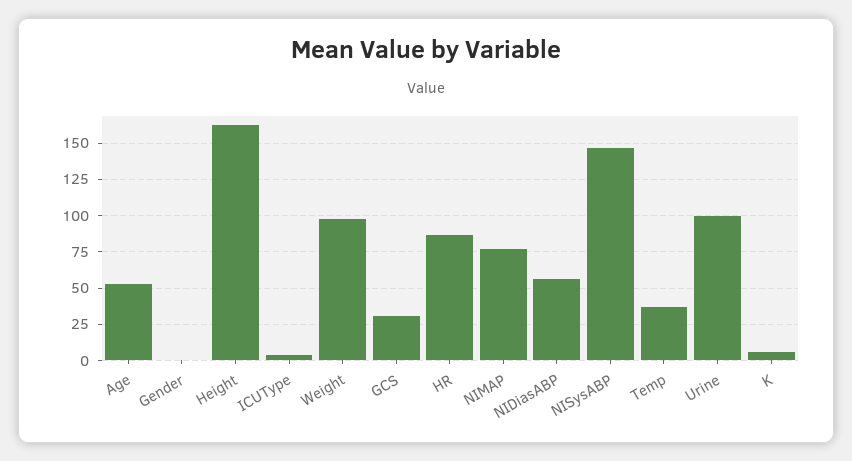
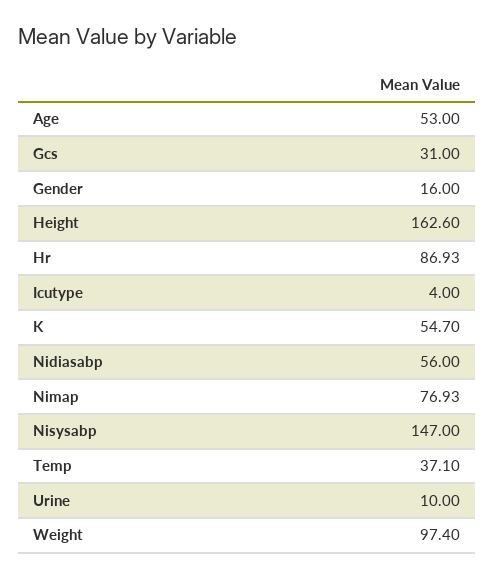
  {
    "Age": 53,
-   "Gender": 0,
+   "Gender": 16,
    "Height": 162.6,
    "ICUType": 4,
    "Weight": 97.4,
    "GCS": 31,
    "HR": 86.93,
    "NIMAP": 76.93,
    "NIDiasABP": 56,
    "NISysABP": 147,
    "Temp": 37.1,
-   "Urine": 100,
+   "Urine": 10,
-   "K": 5
+   "K": 54.7
  }

